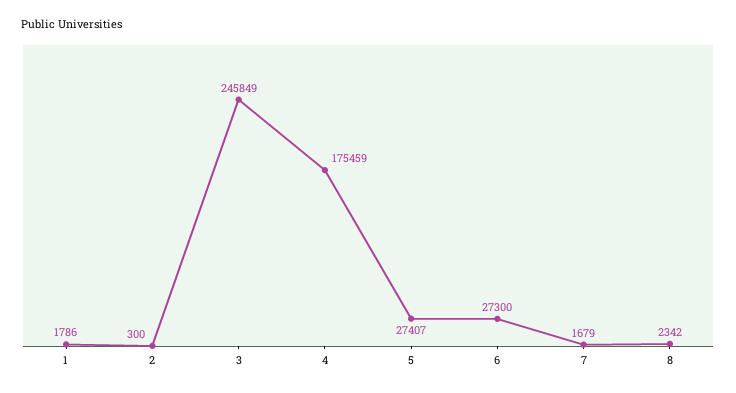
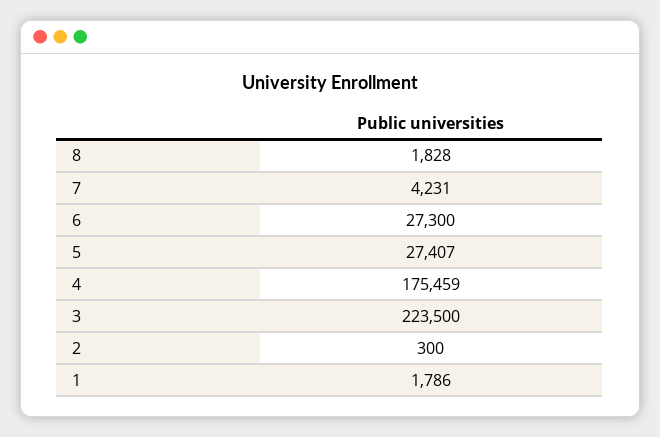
  {
    "1": 1786,
    "2": 300,
-   "3": 245849,
+   "3": 223500,
    "4": 175459,
    "5": 27407,
    "6": 27300,
-   "7": 1679,
+   "7": 4231,
-   "8": 2342
+   "8": 1828
  }

